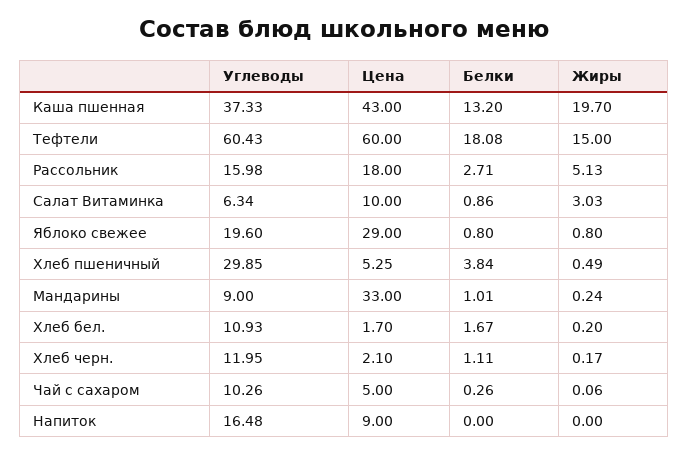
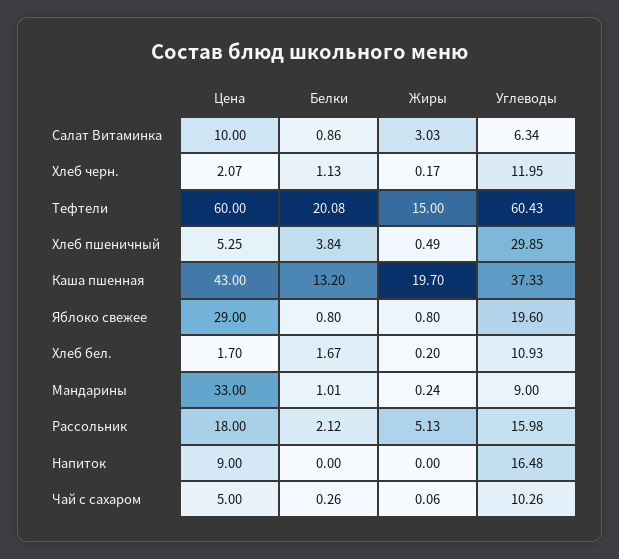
  {
    "Углеводы": {
      "Каша пшенная": 37.33,
      "Тефтели": 60.43,
      "Рассольник": 15.98,
      "Салат Витаминка": 6.34,
      "Яблоко свежее": 19.6,
      "Хлеб пшеничный": 29.85,
      "Мандарины": 9,
      "Хлеб бел.": 10.93,
      "Хлеб черн.": 11.95,
      "Чай с сахаром": 10.26,
      "Напиток": 16.48
    },
    "Цена": {
      "Каша пшенная": 43,
      "Тефтели": 60,
      "Рассольник": 18,
      "Салат Витаминка": 10,
      "Яблоко свежее": 29,
      "Хлеб пшеничный": 5.25,
      "Мандарины": 33,
      "Хлеб бел.": 1.7,
-     "Хлеб черн.": 2.1,
+     "Хлеб черн.": 2.07,
      "Чай с сахаром": 5,
      "Напиток": 9
    },
    "Белки": {
      "Каша пшенная": 13.2,
-     "Тефтели": 18.08,
+     "Тефтели": 20.08,
-     "Рассольник": 2.71,
+     "Рассольник": 2.12,
      "Салат Витаминка": 0.86,
      "Яблоко свежее": 0.8,
      "Хлеб пшеничный": 3.84,
      "Мандарины": 1.01,
      "Хлеб бел.": 1.67,
-     "Хлеб черн.": 1.11,
+     "Хлеб черн.": 1.13,
      "Чай с сахаром": 0.26,
      "Напиток": 0
    },
    "Жиры": {
      "Каша пшенная": 19.7,
      "Тефтели": 15,
      "Рассольник": 5.13,
      "Салат Витаминка": 3.03,
      "Яблоко свежее": 0.8,
      "Хлеб пшеничный": 0.49,
      "Мандарины": 0.24,
      "Хлеб бел.": 0.2,
      "Хлеб черн.": 0.17,
      "Чай с сахаром": 0.06,
      "Напиток": 0
    }
  }

